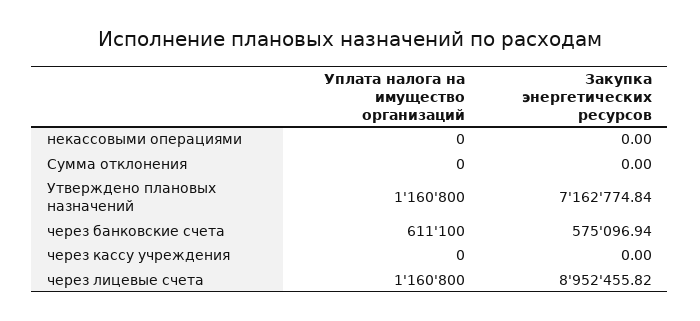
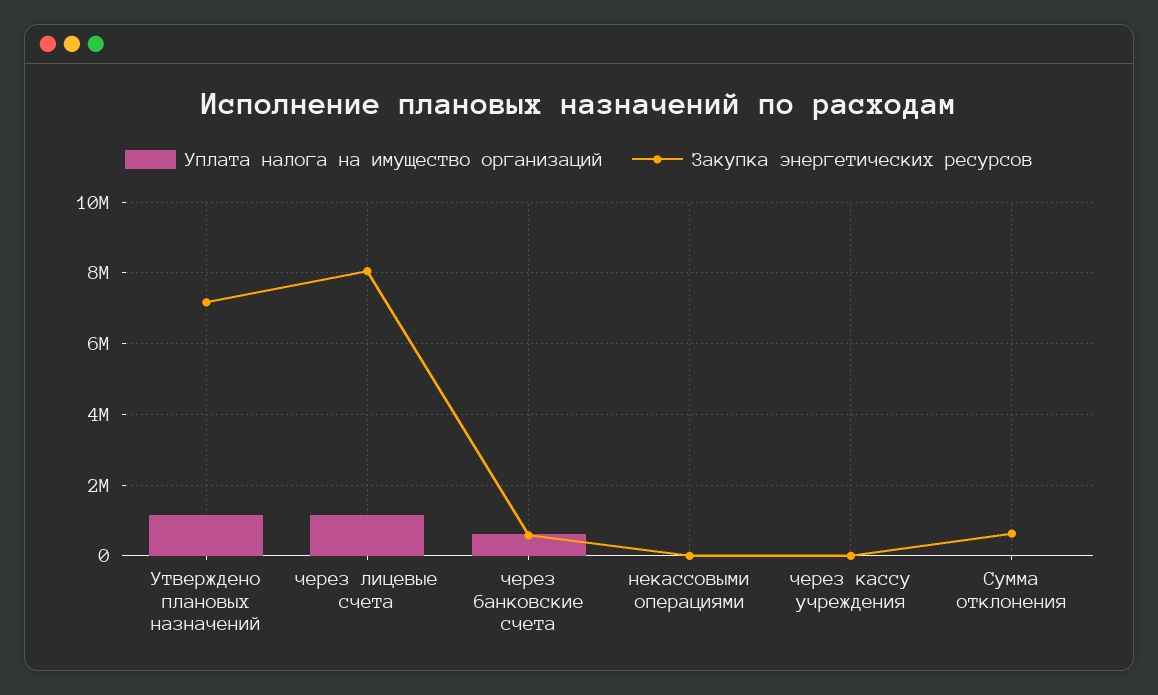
  {
    "Уплата налога на имущество организаций": {
      "некассовыми операциями": 0,
      "Сумма отклонения": 0,
      "Утверждено плановых назначений": 1160800,
      "через банковские счета": 611100,
      "через кассу учреждения": 0,
      "через лицевые счета": 1160800
    },
    "Закупка энергетических ресурсов": {
      "некассовыми операциями": 0,
-     "Сумма отклонения": 0,
+     "Сумма отклонения": 600000,
      "Утверждено плановых назначений": 7162774.84,
      "через банковские счета": 575096.94,
      "через кассу учреждения": 0,
-     "через лицевые счета": 8952455.82
+     "через лицевые счета": 8000000
    }
  }

